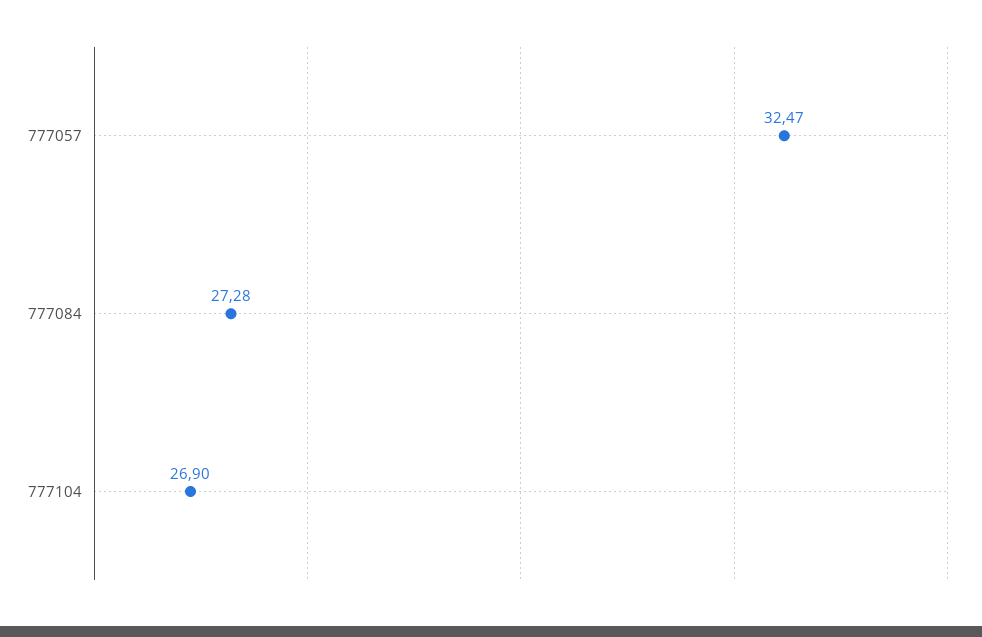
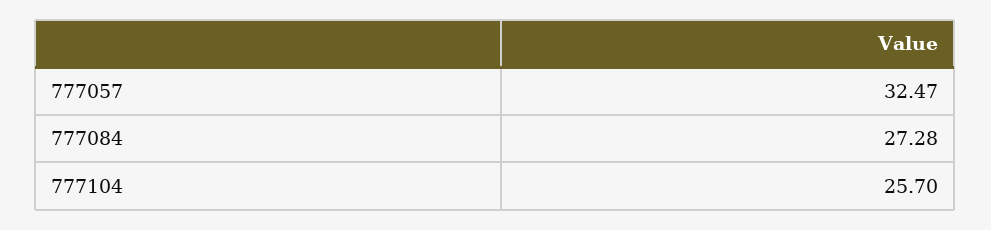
  {
    "777057": 32.47,
    "777084": 27.28,
-   "777104": 26.9
+   "777104": 25.7
  }

